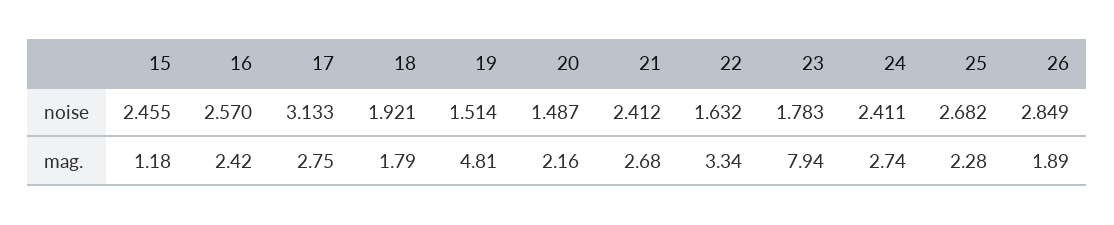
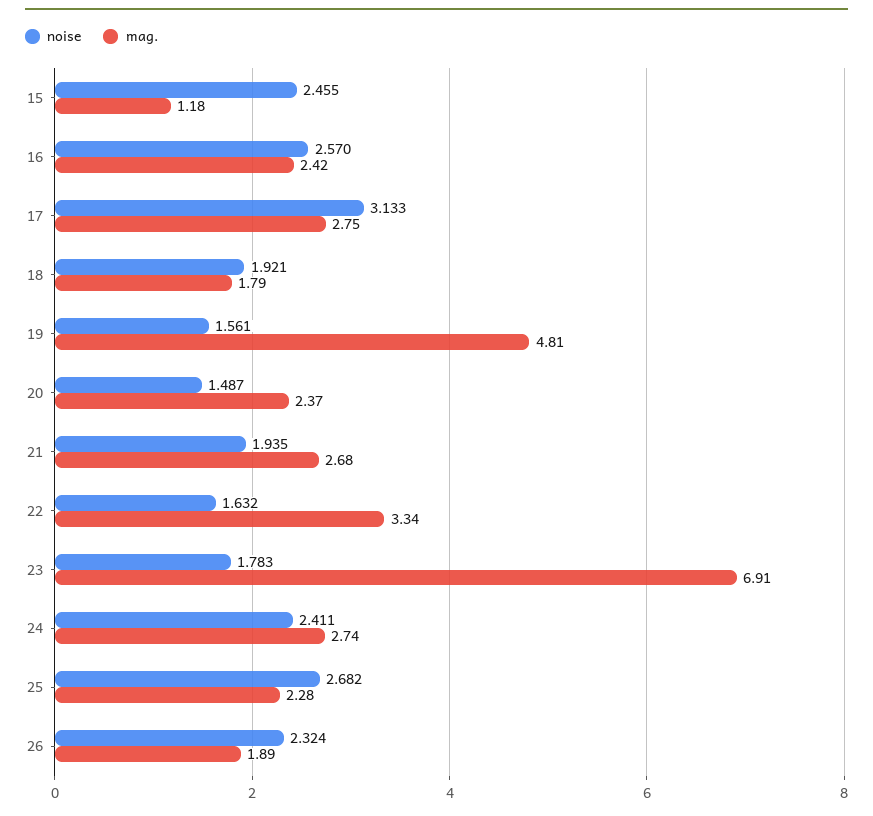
  {
    "noise": {
      "15": 2.455,
      "16": 2.57,
      "17": 3.133,
      "18": 1.921,
-     "19": 1.514,
+     "19": 1.561,
      "20": 1.487,
-     "21": 2.412,
+     "21": 1.935,
      "22": 1.632,
      "23": 1.783,
      "24": 2.411,
      "25": 2.682,
-     "26": 2.849
+     "26": 2.324
    },
    "mag.": {
      "15": 1.18,
      "16": 2.42,
      "17": 2.75,
      "18": 1.79,
      "19": 4.81,
-     "20": 2.16,
+     "20": 2.37,
      "21": 2.68,
      "22": 3.34,
-     "23": 7.94,
+     "23": 6.91,
      "24": 2.74,
      "25": 2.28,
      "26": 1.89
    }
  }

